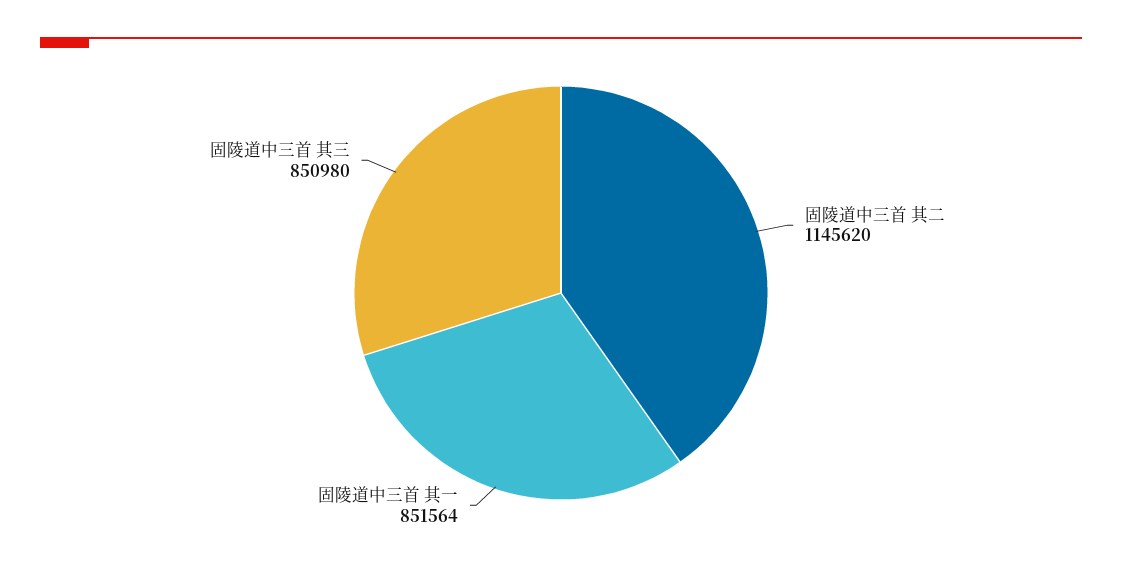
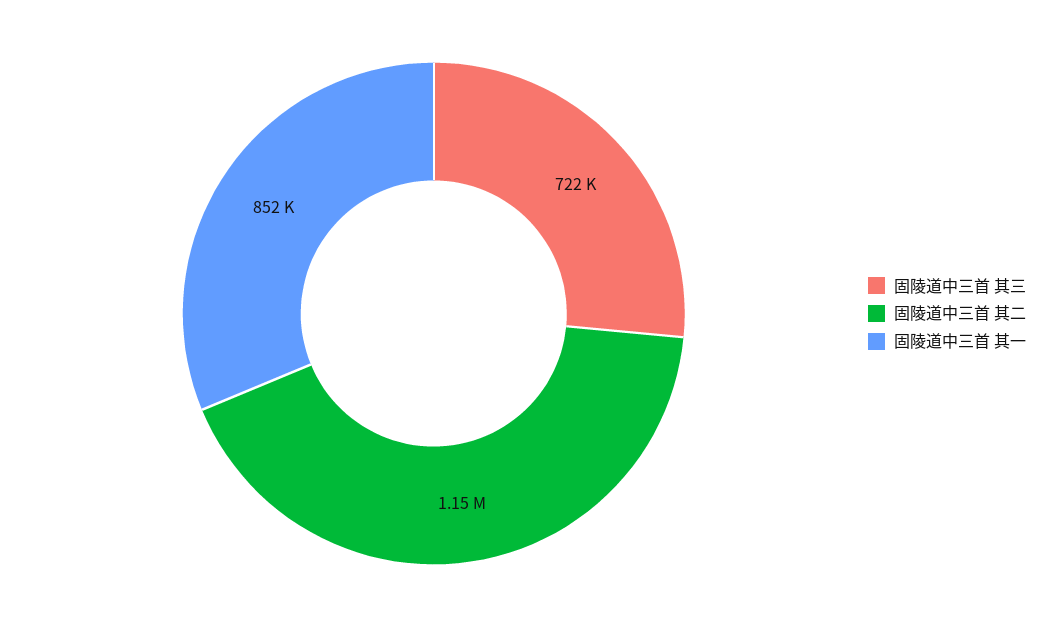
  {
    "固陵道中三首 其二": 1145620,
    "固陵道中三首 其一": 851564,
-   "固陵道中三首 其三": 850980
+   "固陵道中三首 其三": 722000
  }

